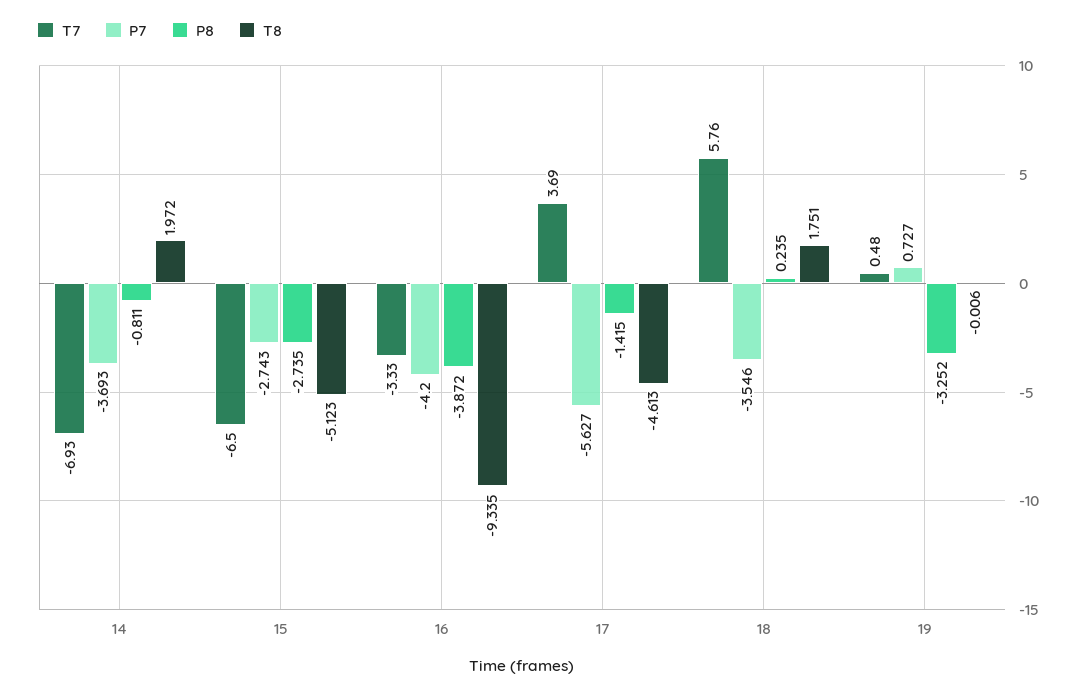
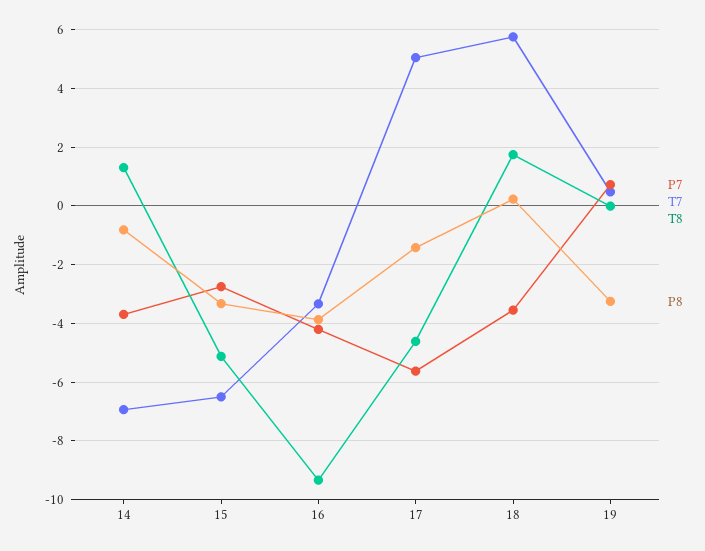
  {
    "T7": {
      "14": -6.93,
      "15": -6.5,
      "16": -3.33,
-     "17": 3.69,
+     "17": 5,
      "18": 5.76,
      "19": 0.48
    },
    "P7": {
      "14": -3.693,
      "15": -2.743,
      "16": -4.2,
      "17": -5.627,
      "18": -3.546,
      "19": 0.727
    },
    "P8": {
      "14": -0.811,
-     "15": -2.735,
+     "15": -3.25,
      "16": -3.872,
      "17": -1.415,
      "18": 0.235,
      "19": -3.252
    },
    "T8": {
-     "14": 1.972,
+     "14": 1.25,
      "15": -5.123,
      "16": -9.335,
      "17": -4.613,
      "18": 1.751,
      "19": -0.006
    }
  }

